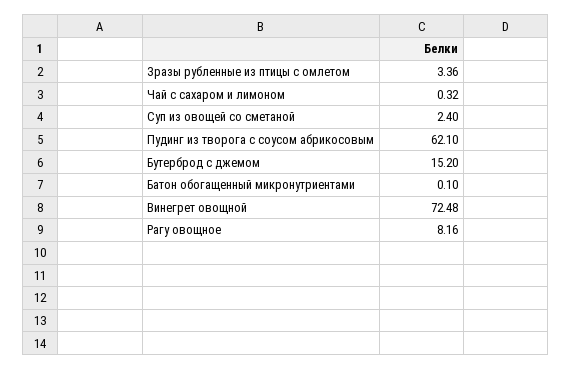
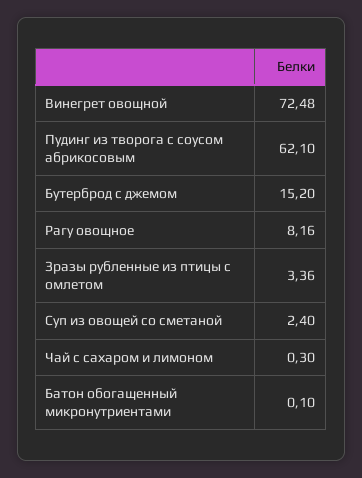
  {
    "Зразы рубленные из птицы с омлетом": 3.36,
-   "Чай с сахаром и лимоном": 0.32,
+   "Чай с сахаром и лимоном": 0.3,
    "Суп из овощей со сметаной": 2.4,
    "Пудинг из творога с соусом абрикосовым": 62.1,
    "Бутерброд с джемом": 15.2,
    "Батон обогащенный микронутриентами": 0.1,
    "Винегрет овощной": 72.48,
    "Рагу овощное": 8.16
  }

